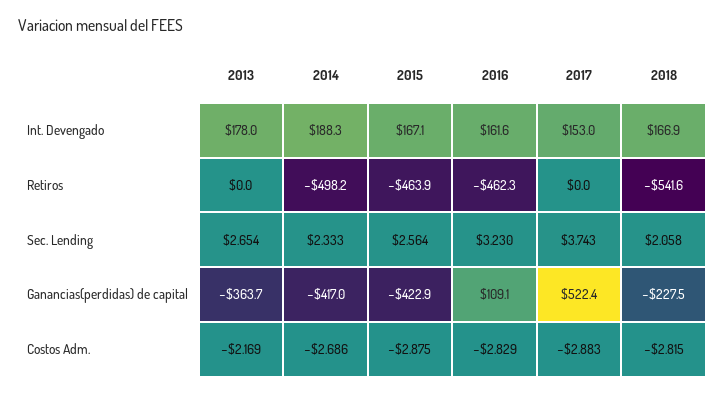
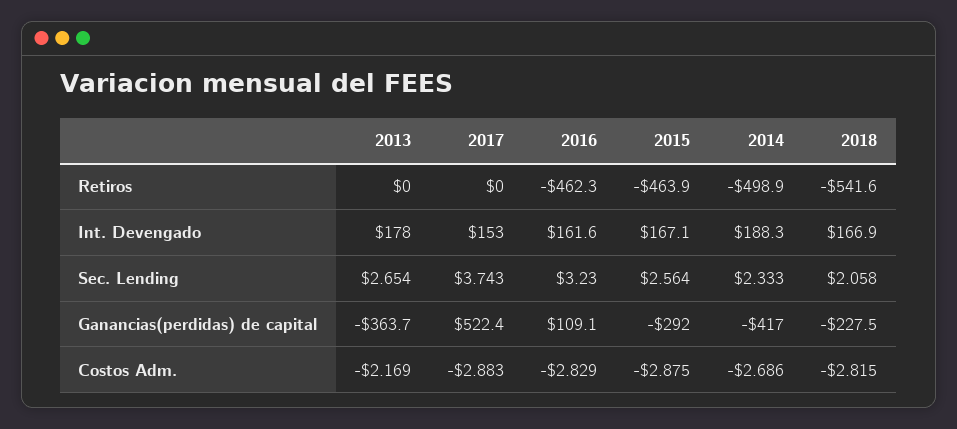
  {
    "2013": {
      "Int. Devengado": 178,
      "Retiros": 0,
      "Sec. Lending": 2.654,
      "Ganancias(perdidas) de capital": -363.7,
      "Costos Adm.": -2.169
    },
    "2014": {
      "Int. Devengado": 188.3,
-     "Retiros": -498.2,
+     "Retiros": -498.9,
      "Sec. Lending": 2.333,
      "Ganancias(perdidas) de capital": -417,
      "Costos Adm.": -2.686
    },
    "2015": {
      "Int. Devengado": 167.1,
      "Retiros": -463.9,
      "Sec. Lending": 2.564,
-     "Ganancias(perdidas) de capital": -422.9,
+     "Ganancias(perdidas) de capital": -292,
      "Costos Adm.": -2.875
    },
    "2016": {
      "Int. Devengado": 161.6,
      "Retiros": -462.3,
      "Sec. Lending": 3.23,
      "Ganancias(perdidas) de capital": 109.1,
      "Costos Adm.": -2.829
    },
    "2017": {
      "Int. Devengado": 153,
      "Retiros": 0,
      "Sec. Lending": 3.743,
      "Ganancias(perdidas) de capital": 522.4,
      "Costos Adm.": -2.883
    },
    "2018": {
      "Int. Devengado": 166.9,
      "Retiros": -541.6,
      "Sec. Lending": 2.058,
      "Ganancias(perdidas) de capital": -227.5,
      "Costos Adm.": -2.815
    }
  }

